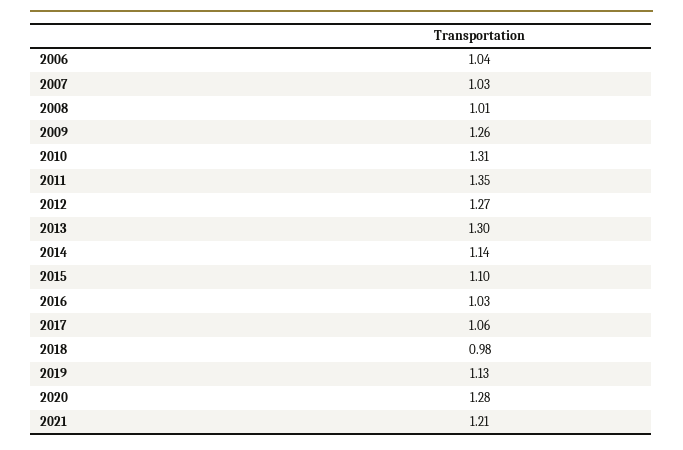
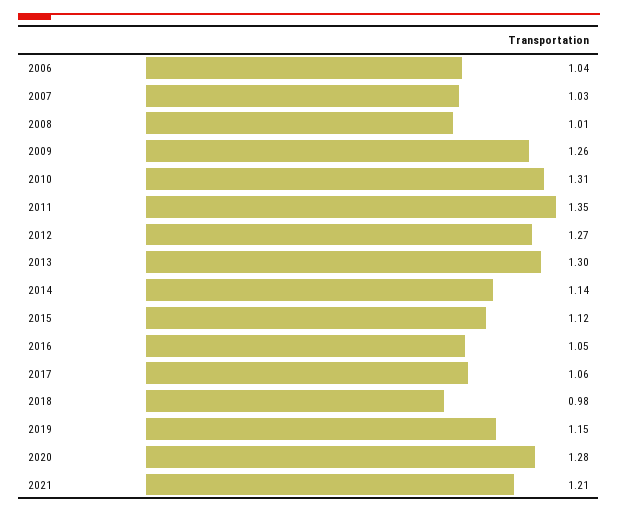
  {
    "2006": 1.04,
    "2007": 1.03,
    "2008": 1.01,
    "2009": 1.26,
    "2010": 1.31,
    "2011": 1.35,
    "2012": 1.27,
    "2013": 1.3,
    "2014": 1.14,
-   "2015": 1.1,
+   "2015": 1.12,
-   "2016": 1.03,
+   "2016": 1.05,
    "2017": 1.06,
    "2018": 0.98,
-   "2019": 1.13,
+   "2019": 1.15,
    "2020": 1.28,
    "2021": 1.21
  }

